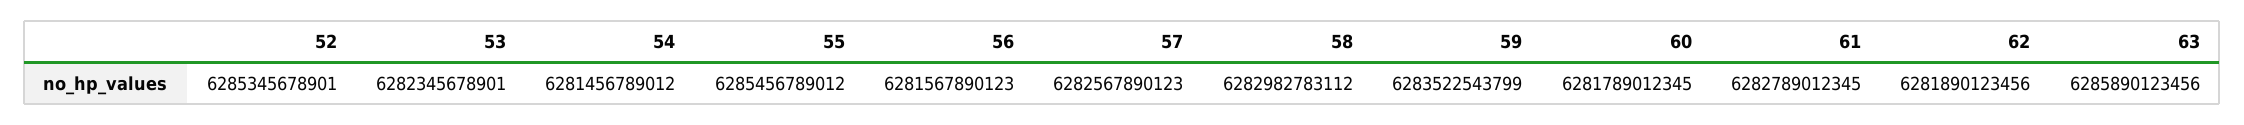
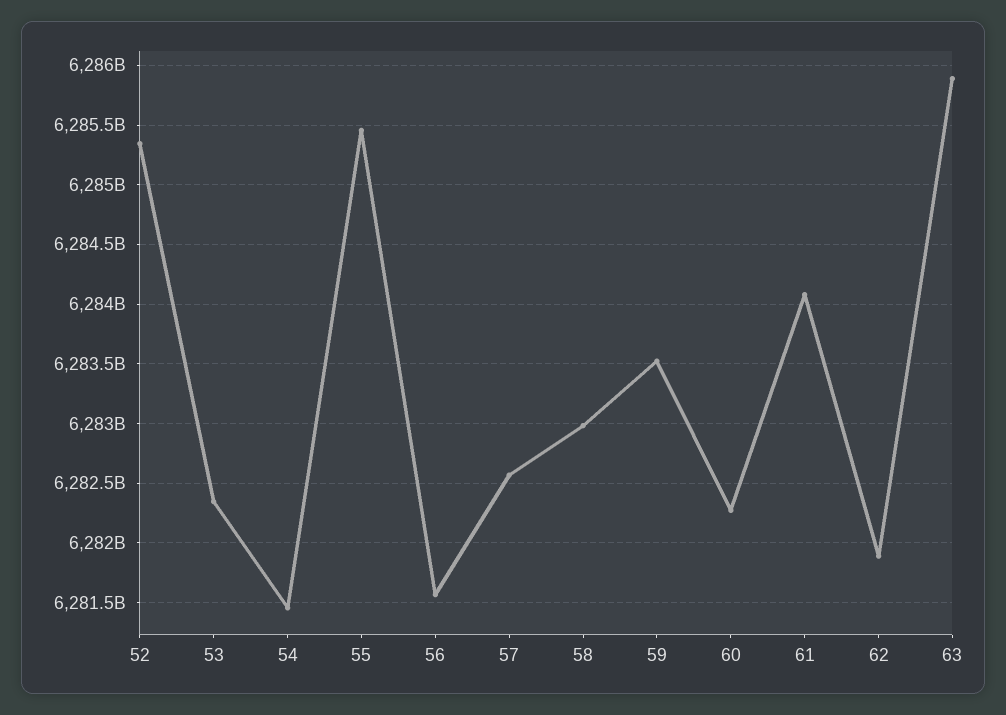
  {
    "52": 6285345678901,
    "53": 6282345678901,
    "54": 6281456789012,
    "55": 6285456789012,
    "56": 6281567890123,
    "57": 6282567890123,
    "58": 6282982783112,
    "59": 6283522543799,
-   "60": 6281789012345,
+   "60": 6282300000000,
-   "61": 6282789012345,
+   "61": 6284100000000,
    "62": 6281890123456,
    "63": 6285890123456
  }

